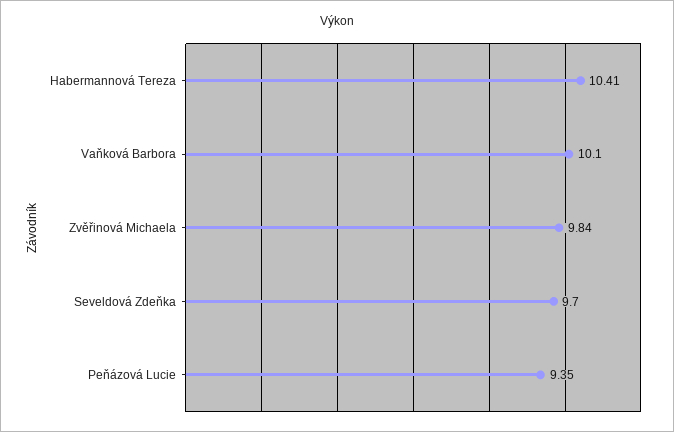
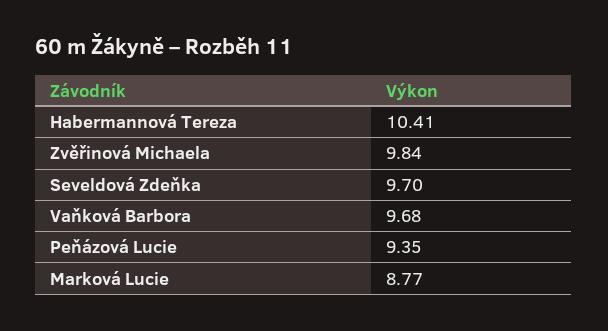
  {
    "Habermannová Tereza": 10.41,
-   "Vaňková Barbora": 10.1,
+   "Vaňková Barbora": 9.68,
    "Zvěřinová Michaela": 9.84,
    "Seveldová Zdeňka": 9.7,
-   "Peňázová Lucie": 9.35
+   "Peňázová Lucie": 9.35,
+   "Marková Lucie": 8.77
  }

